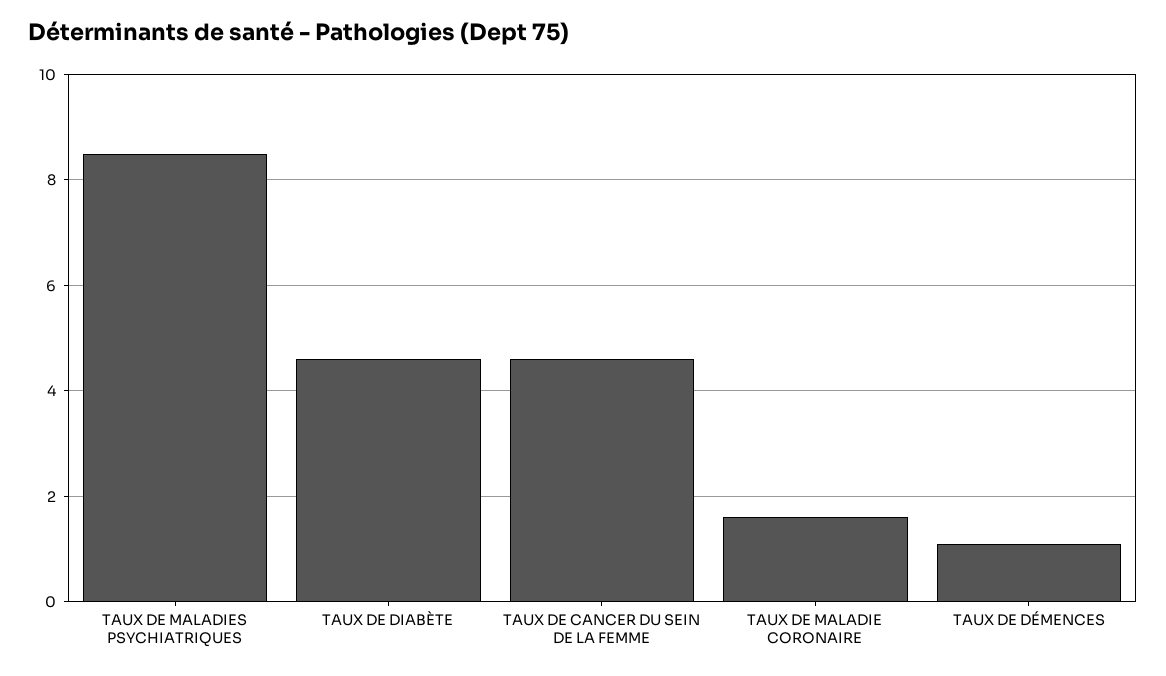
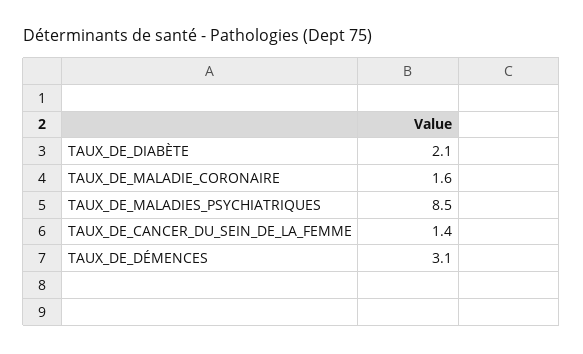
  {
    "TAUX DE MALADIES PSYCHIATRIQUES": 8.5,
-   "TAUX DE DIABÈTE": 4.5,
+   "TAUX DE DIABÈTE": 2.1,
-   "TAUX DE CANCER DU SEIN DE LA FEMME": 4.5,
+   "TAUX DE CANCER DU SEIN DE LA FEMME": 1.4,
    "TAUX DE MALADIE CORONAIRE": 1.6,
-   "TAUX DE DÉMENCES": 1
+   "TAUX DE DÉMENCES": 3.1
  }

